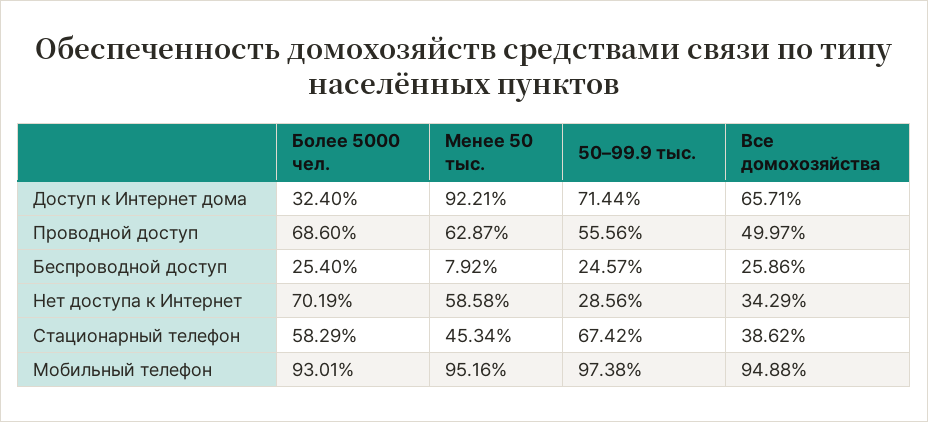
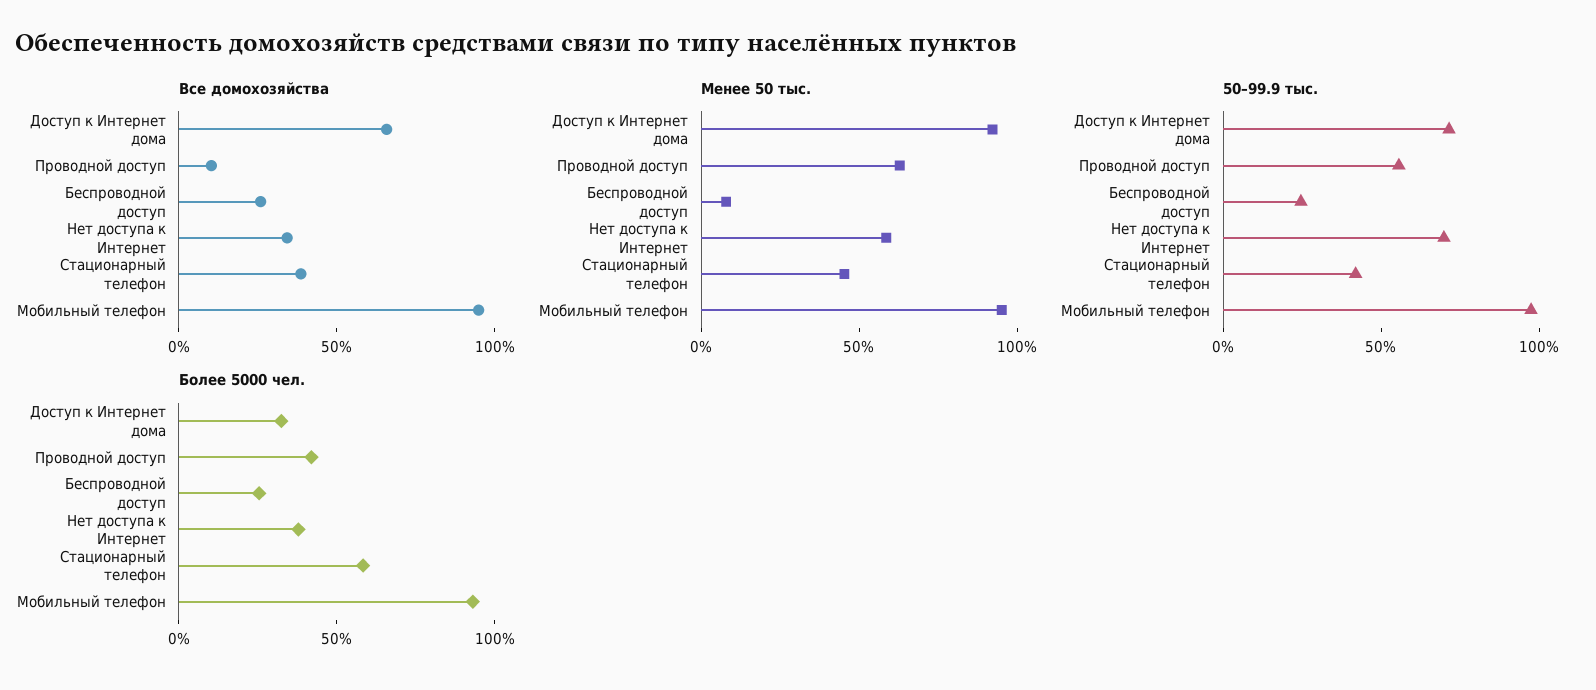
  {
    "Более 5000 чел.": {
      "Доступ к Интернет дома": 32.4,
-     "Проводной доступ": 68.6,
+     "Проводной доступ": 40,
      "Беспроводной доступ": 25.4,
-     "Нет доступа к Интернет": 70.19,
+     "Нет доступа к Интернет": 40,
      "Стационарный телефон": 58.29,
      "Мобильный телефон": 93.01
    },
    "Менее 50 тыс.": {
      "Доступ к Интернет дома": 92.21,
      "Проводной доступ": 62.87,
      "Беспроводной доступ": 7.92,
      "Нет доступа к Интернет": 58.58,
      "Стационарный телефон": 45.34,
      "Мобильный телефон": 95.16
    },
    "50–99.9 тыс.": {
      "Доступ к Интернет дома": 71.44,
      "Проводной доступ": 55.56,
      "Беспроводной доступ": 24.57,
-     "Нет доступа к Интернет": 28.56,
+     "Нет доступа к Интернет": 70,
-     "Стационарный телефон": 67.42,
+     "Стационарный телефон": 40,
      "Мобильный телефон": 97.38
    },
    "Все домохозяйства": {
      "Доступ к Интернет дома": 65.71,
-     "Проводной доступ": 49.97,
+     "Проводной доступ": 10,
      "Беспроводной доступ": 25.86,
      "Нет доступа к Интернет": 34.29,
      "Стационарный телефон": 38.62,
      "Мобильный телефон": 94.88
    }
  }

